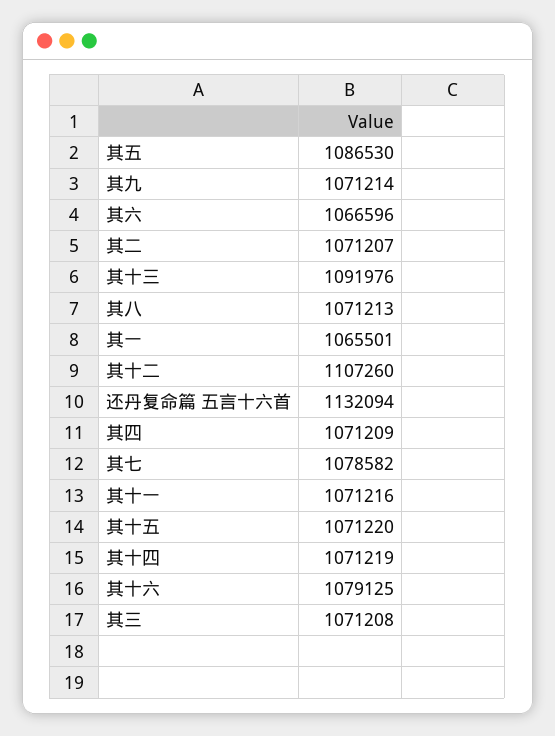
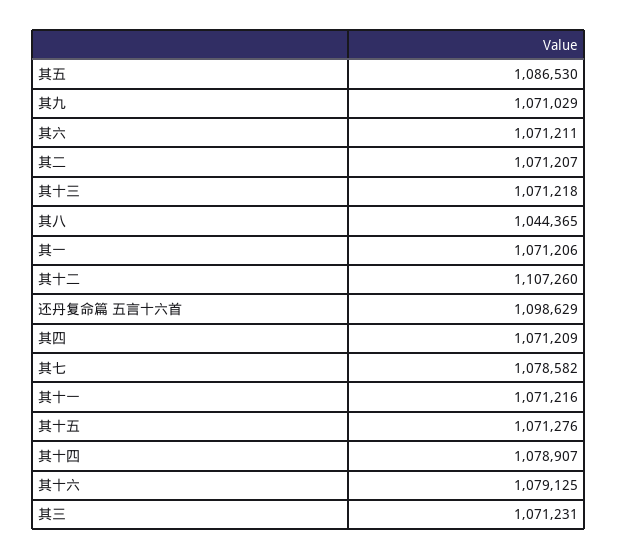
  {
    "其五": 1086530,
-   "其九": 1071214,
+   "其九": 1071029,
-   "其六": 1066596,
+   "其六": 1071211,
    "其二": 1071207,
-   "其十三": 1091976,
+   "其十三": 1071218,
-   "其八": 1071213,
+   "其八": 1044365,
-   "其一": 1065501,
+   "其一": 1071206,
    "其十二": 1107260,
-   "还丹复命篇 五言十六首": 1132094,
+   "还丹复命篇 五言十六首": 1098629,
    "其四": 1071209,
    "其七": 1078582,
    "其十一": 1071216,
-   "其十五": 1071220,
+   "其十五": 1071276,
-   "其十四": 1071219,
+   "其十四": 1078907,
    "其十六": 1079125,
-   "其三": 1071208
+   "其三": 1071231
  }

